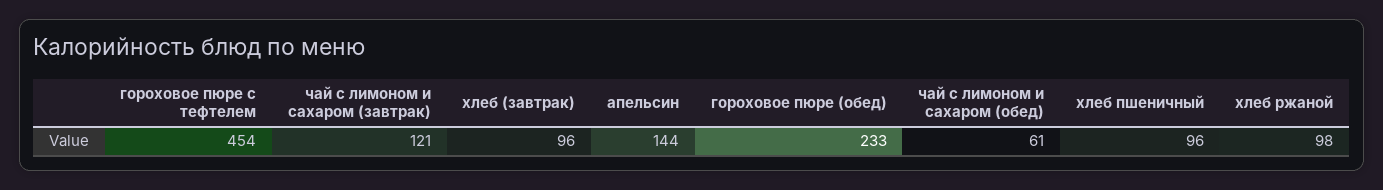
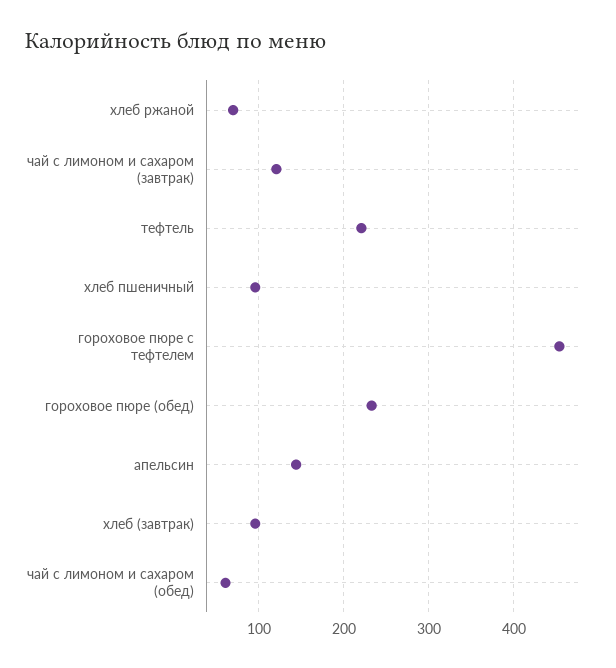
  {
    "гороховое пюре с тефтелем": 454,
    "чай с лимоном и сахаром (завтрак)": 121,
    "хлеб (завтрак)": 96,
    "апельсин": 144,
    "гороховое пюре (обед)": 233,
    "чай с лимоном и сахаром (обед)": 61,
    "хлеб пшеничный": 96,
-   "хлеб ржаной": 98
+   "хлеб ржаной": 70,
+   "тефтель": 220
  }

